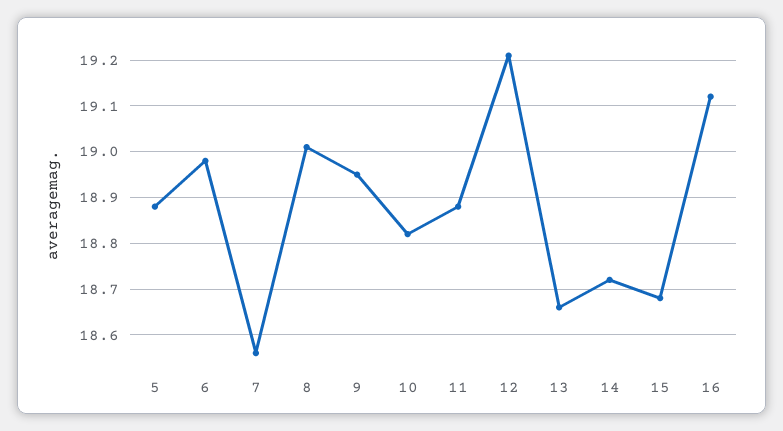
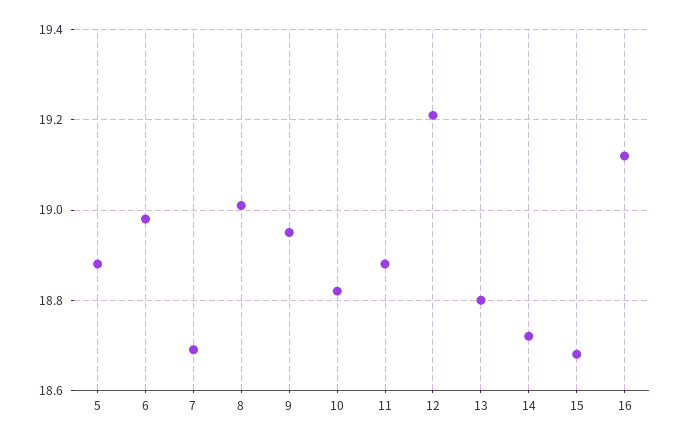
  {
    "5": 18.9,
    "6": 19,
-   "7": 18.55,
+   "7": 18.7,
    "8": 19,
    "9": 18.95,
    "10": 18.8,
    "11": 18.9,
    "12": 19.2,
-   "13": 18.65,
+   "13": 18.8,
    "14": 18.7,
    "15": 18.7,
    "16": 19.1
  }

